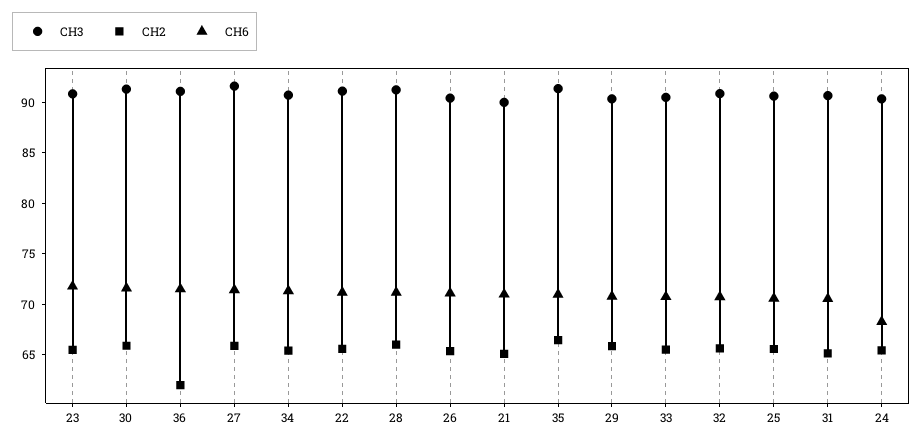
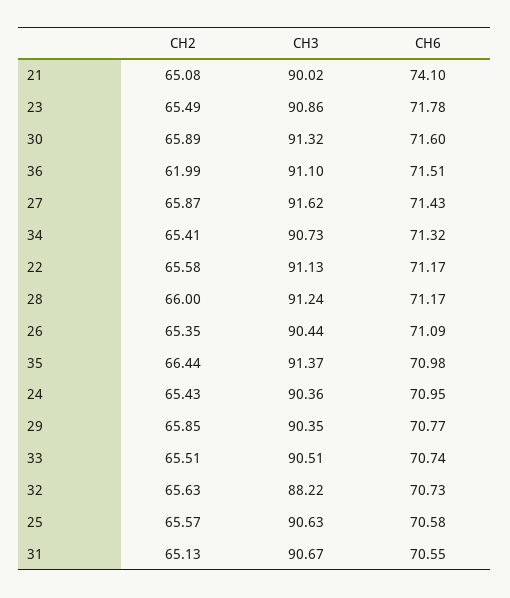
  {
    "CH3": {
      "23": 90.86,
      "30": 91.32,
      "36": 91.1,
      "27": 91.62,
      "34": 90.73,
      "22": 91.13,
      "28": 91.24,
      "26": 90.44,
      "21": 90.02,
      "35": 91.37,
      "29": 90.35,
      "33": 90.51,
-     "32": 91,
+     "32": 88.22,
      "25": 90.63,
      "31": 90.67,
      "24": 90.36
    },
    "CH2": {
      "23": 65.49,
      "30": 65.89,
      "36": 61.99,
      "27": 65.87,
      "34": 65.41,
      "22": 65.58,
      "28": 66,
      "26": 65.35,
      "21": 65.08,
      "35": 66.44,
      "29": 65.85,
      "33": 65.51,
      "32": 65.63,
      "25": 65.57,
      "31": 65.13,
      "24": 65.43
    },
    "CH6": {
      "23": 71.78,
      "30": 71.6,
      "36": 71.51,
      "27": 71.43,
      "34": 71.32,
      "22": 71.17,
      "28": 71.17,
      "26": 71.09,
-     "21": 71,
+     "21": 74.1,
      "35": 70.98,
      "29": 70.77,
      "33": 70.74,
      "32": 70.73,
      "25": 70.58,
      "31": 70.55,
-     "24": 68
+     "24": 70.95
    }
  }

